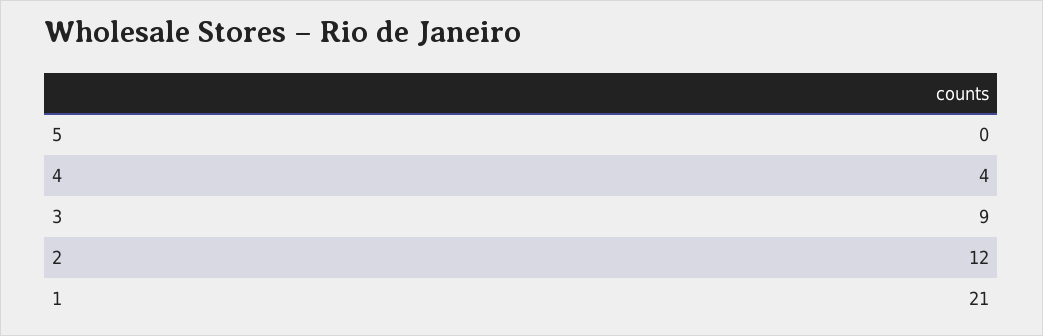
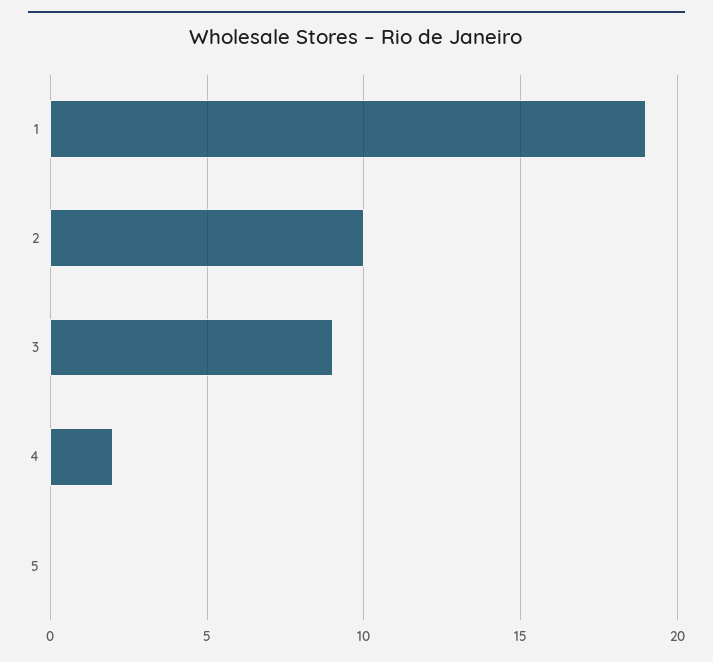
  {
    "5": 0,
-   "4": 4,
+   "4": 2,
    "3": 9,
-   "2": 12,
+   "2": 10,
-   "1": 21
+   "1": 19
  }

